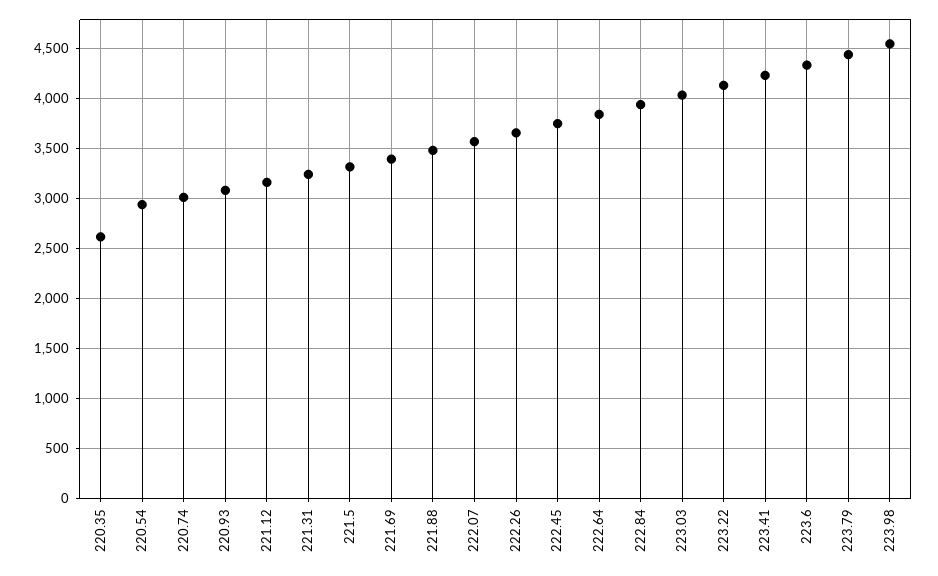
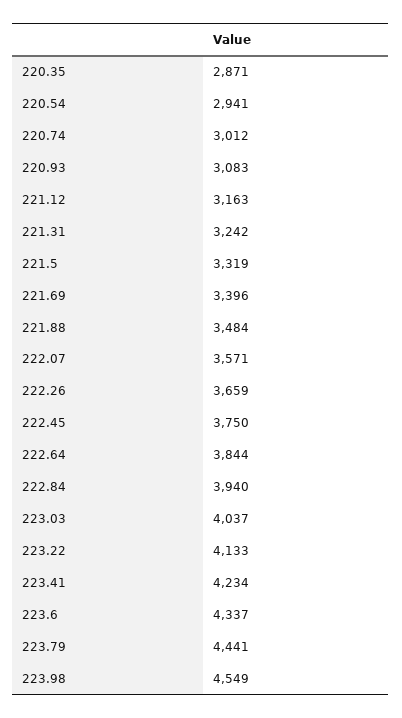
  {
-   "220.35": 2600,
+   "220.35": 2871,
    "220.54": 2941,
    "220.74": 3012,
    "220.93": 3083,
    "221.12": 3163,
    "221.31": 3242,
    "221.5": 3319,
    "221.69": 3396,
    "221.88": 3484,
    "222.07": 3571,
    "222.26": 3659,
    "222.45": 3750,
    "222.64": 3844,
    "222.84": 3940,
    "223.03": 4037,
    "223.22": 4133,
    "223.41": 4234,
    "223.6": 4337,
    "223.79": 4441,
    "223.98": 4549
  }

